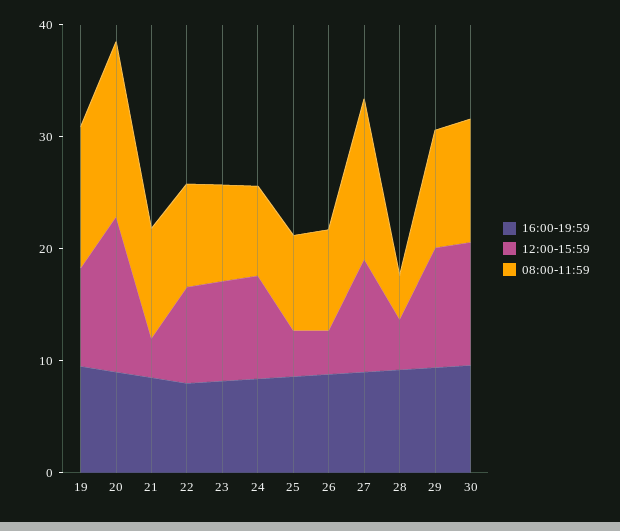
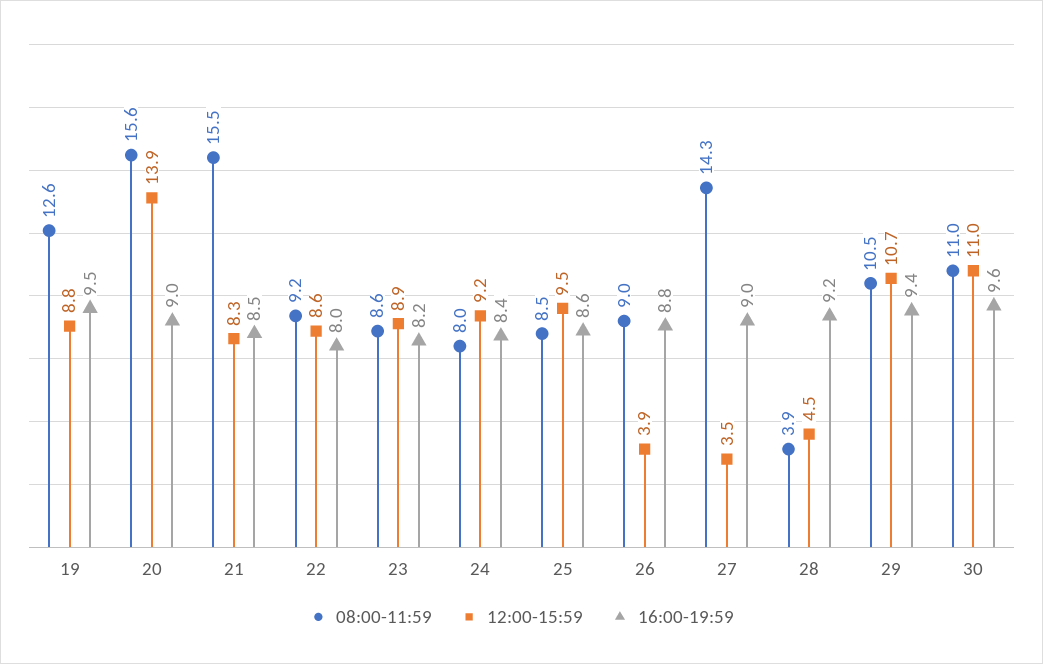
  {
    "16:00-19:59": {
      "19": 9.5,
      "20": 9,
      "21": 8.5,
      "22": 8,
      "23": 8.2,
      "24": 8.4,
      "25": 8.6,
      "26": 8.8,
      "27": 9,
      "28": 9.2,
      "29": 9.4,
      "30": 9.6
    },
    "12:00-15:59": {
      "19": 8.8,
      "20": 13.9,
-     "21": 4,
+     "21": 8.3,
      "22": 8.6,
      "23": 8.9,
      "24": 9.2,
-     "25": 4,
+     "25": 9.5,
      "26": 3.9,
-     "27": 10,
+     "27": 3.5,
      "28": 4.5,
      "29": 10.7,
      "30": 11
    },
    "08:00-11:59": {
      "19": 12.6,
      "20": 15.6,
-     "21": 10,
+     "21": 15.5,
      "22": 9.2,
      "23": 8.6,
      "24": 8,
      "25": 8.5,
      "26": 9,
      "27": 14.3,
      "28": 3.9,
      "29": 10.5,
      "30": 11
    }
  }

